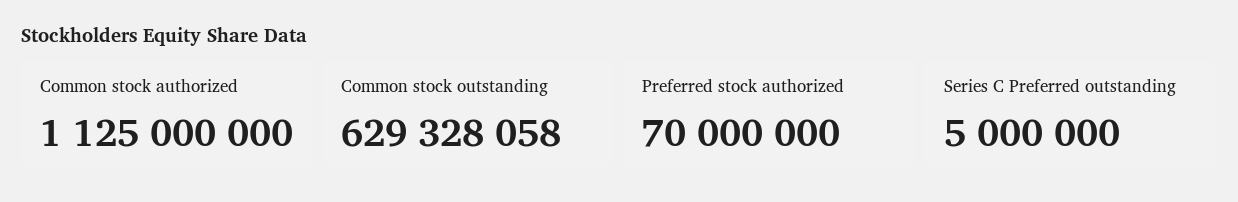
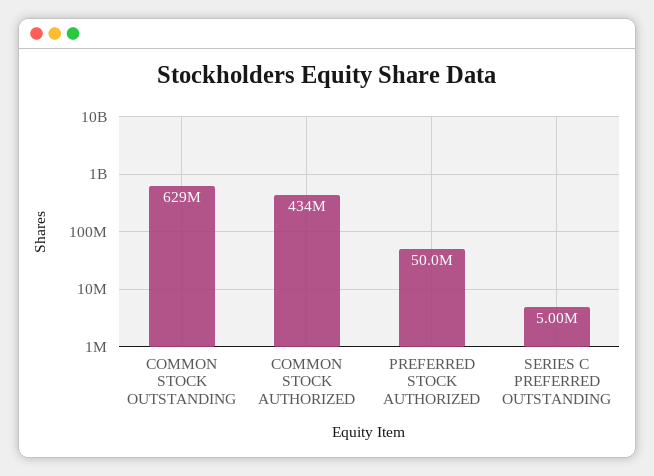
  {
-   "Common stock authorized": 1125000000,
+   "Common stock authorized": 434000000,
    "Common stock outstanding": 629328058,
-   "Preferred stock authorized": 70000000,
+   "Preferred stock authorized": 50000000,
    "Series C Preferred outstanding": 5000000
  }

